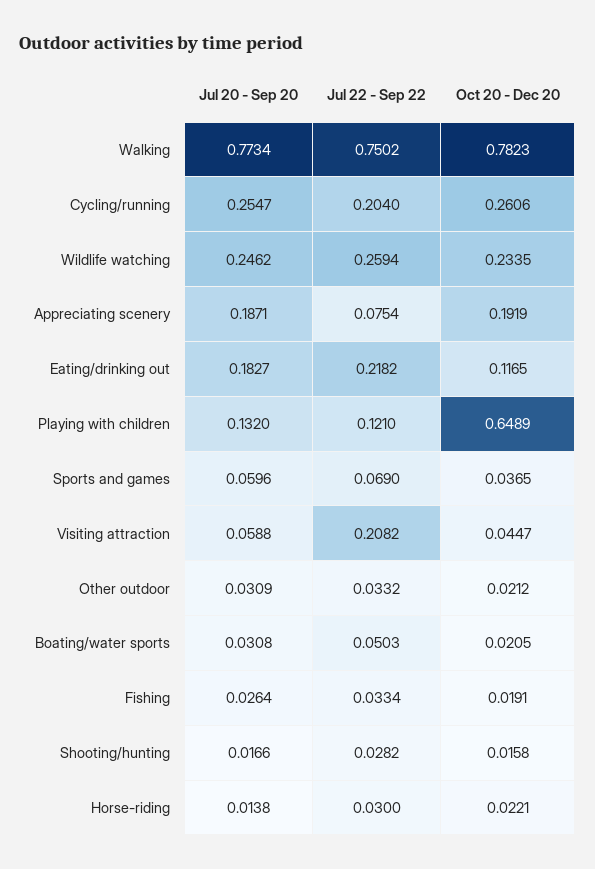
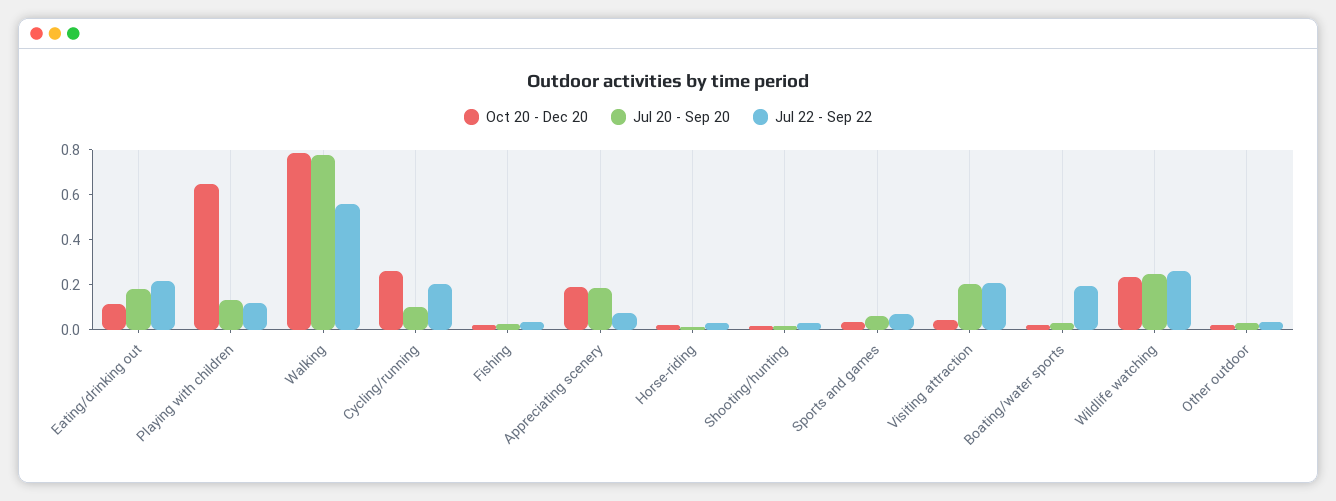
  {
    "Jul 20 - Sep 20": {
      "Walking": 0.7734,
-     "Cycling/running": 0.2547,
+     "Cycling/running": 0.1,
      "Wildlife watching": 0.2462,
      "Appreciating scenery": 0.1871,
      "Eating/drinking out": 0.1827,
      "Playing with children": 0.132,
      "Sports and games": 0.0596,
-     "Visiting attraction": 0.0588,
+     "Visiting attraction": 0.2,
      "Other outdoor": 0.0309,
      "Boating/water sports": 0.0308,
      "Fishing": 0.0264,
      "Shooting/hunting": 0.0166,
      "Horse-riding": 0.0138
    },
    "Jul 22 - Sep 22": {
-     "Walking": 0.7502,
+     "Walking": 0.55,
      "Cycling/running": 0.204,
      "Wildlife watching": 0.2594,
      "Appreciating scenery": 0.0754,
      "Eating/drinking out": 0.2182,
      "Playing with children": 0.121,
      "Sports and games": 0.069,
      "Visiting attraction": 0.2082,
      "Other outdoor": 0.0332,
-     "Boating/water sports": 0.0503,
+     "Boating/water sports": 0.2,
      "Fishing": 0.0334,
      "Shooting/hunting": 0.0282,
      "Horse-riding": 0.03
    },
    "Oct 20 - Dec 20": {
      "Walking": 0.7823,
      "Cycling/running": 0.2606,
      "Wildlife watching": 0.2335,
      "Appreciating scenery": 0.1919,
      "Eating/drinking out": 0.1165,
      "Playing with children": 0.6489,
      "Sports and games": 0.0365,
      "Visiting attraction": 0.0447,
      "Other outdoor": 0.0212,
      "Boating/water sports": 0.0205,
      "Fishing": 0.0191,
      "Shooting/hunting": 0.0158,
      "Horse-riding": 0.0221
    }
  }

